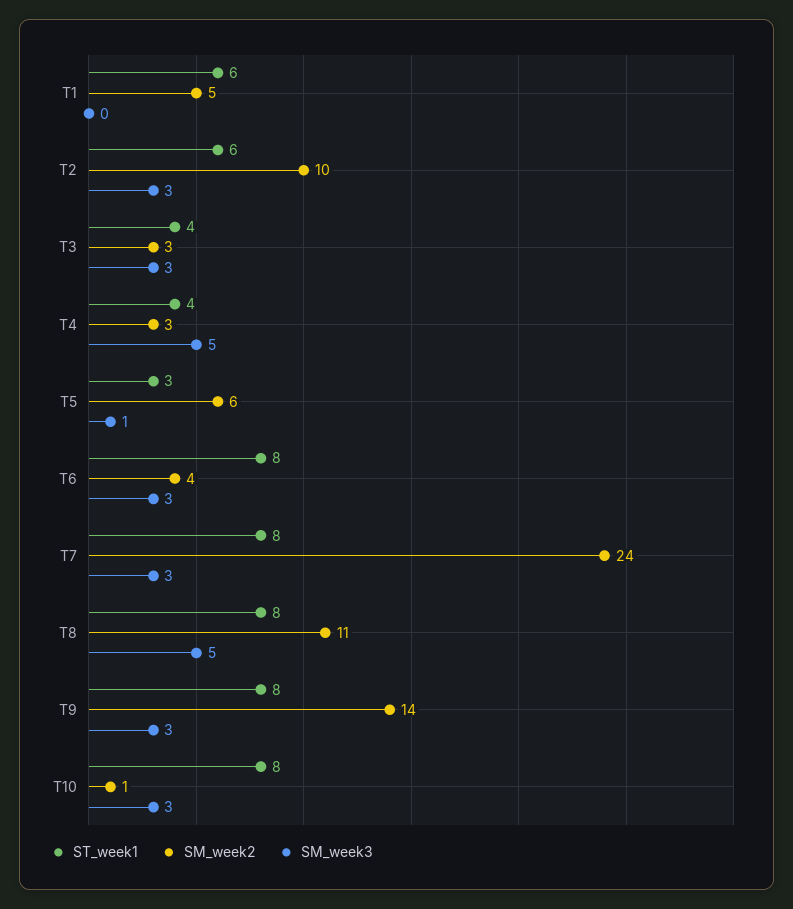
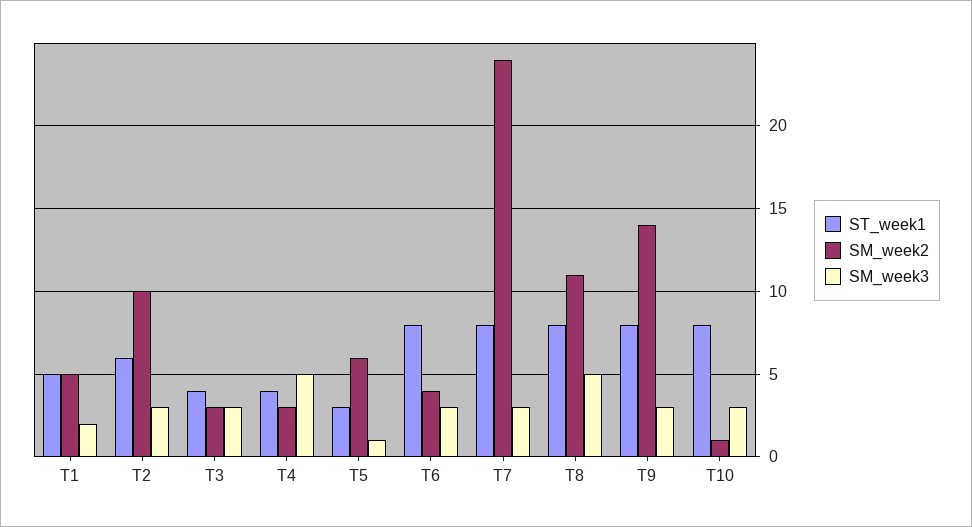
  {
    "ST_week1": {
-     "T1": 6,
+     "T1": 5,
      "T2": 6,
      "T3": 4,
      "T4": 4,
      "T5": 3,
      "T6": 8,
      "T7": 8,
      "T8": 8,
      "T9": 8,
      "T10": 8
    },
    "SM_week2": {
      "T1": 5,
      "T2": 10,
      "T3": 3,
      "T4": 3,
      "T5": 6,
      "T6": 4,
      "T7": 24,
      "T8": 11,
      "T9": 14,
      "T10": 1
    },
    "SM_week3": {
-     "T1": 0,
+     "T1": 2,
      "T2": 3,
      "T3": 3,
      "T4": 5,
      "T5": 1,
      "T6": 3,
      "T7": 3,
      "T8": 5,
      "T9": 3,
      "T10": 3
    }
  }

